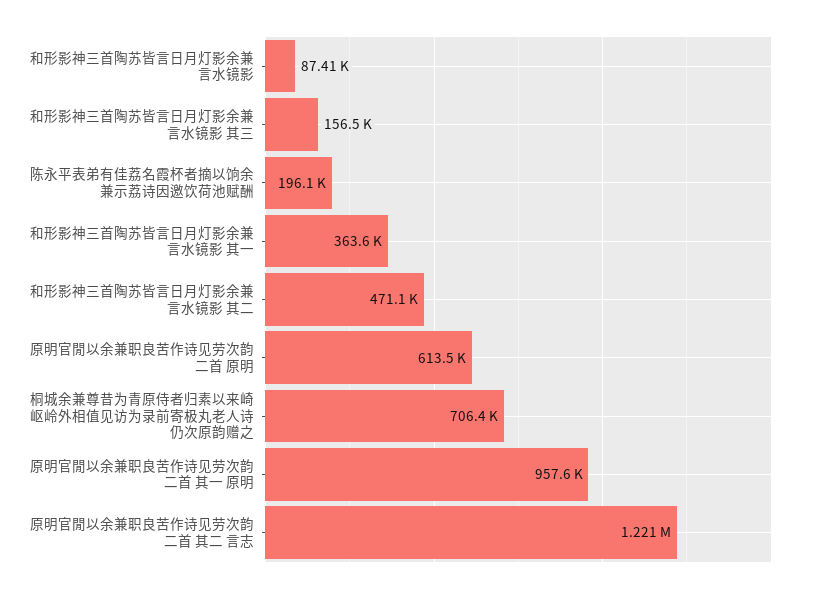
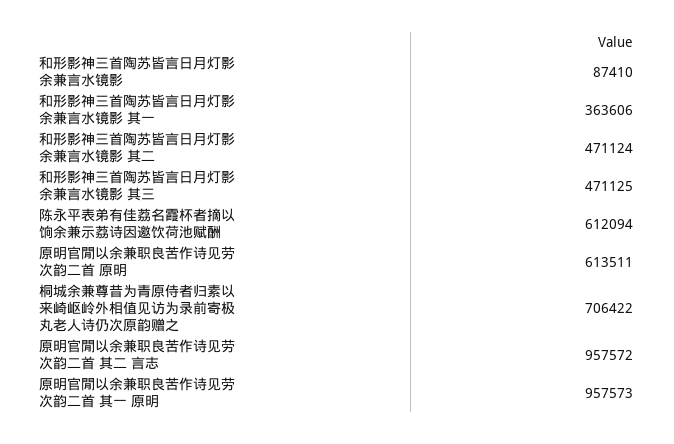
  {
    "和形影神三首陶苏皆言日月灯影余兼言水镜影": 87410,
-   "和形影神三首陶苏皆言日月灯影余兼言水镜影 其三": 156500,
+   "和形影神三首陶苏皆言日月灯影余兼言水镜影 其三": 471125,
-   "陈永平表弟有佳荔名霞杯者摘以饷余兼示荔诗因邀饮荷池赋酬": 196100,
+   "陈永平表弟有佳荔名霞杯者摘以饷余兼示荔诗因邀饮荷池赋酬": 612094,
    "和形影神三首陶苏皆言日月灯影余兼言水镜影 其一": 363606,
    "和形影神三首陶苏皆言日月灯影余兼言水镜影 其二": 471124,
    "原明官閒以余兼职良苦作诗见劳次韵二首 原明": 613511,
    "桐城余兼尊昔为青原侍者归素以来崎岖岭外相值见访为录前寄极丸老人诗仍次原韵赠之": 706422,
    "原明官閒以余兼职良苦作诗见劳次韵二首 其一 原明": 957573,
-   "原明官閒以余兼职良苦作诗见劳次韵二首 其二 言志": 1221000
+   "原明官閒以余兼职良苦作诗见劳次韵二首 其二 言志": 957572
  }

